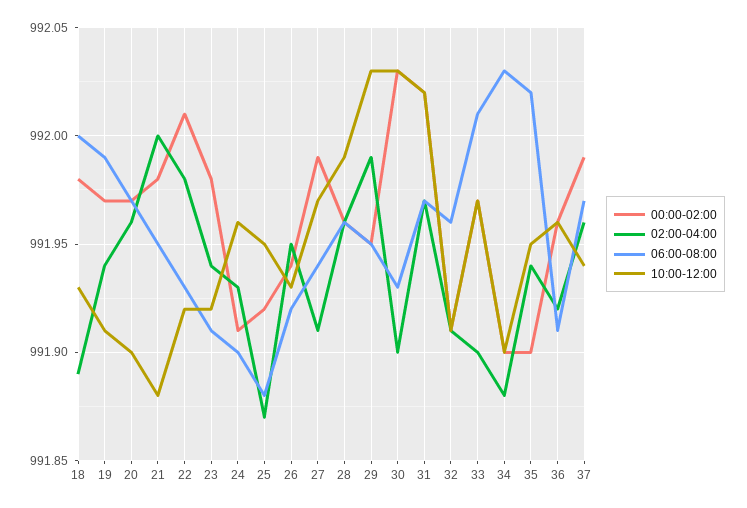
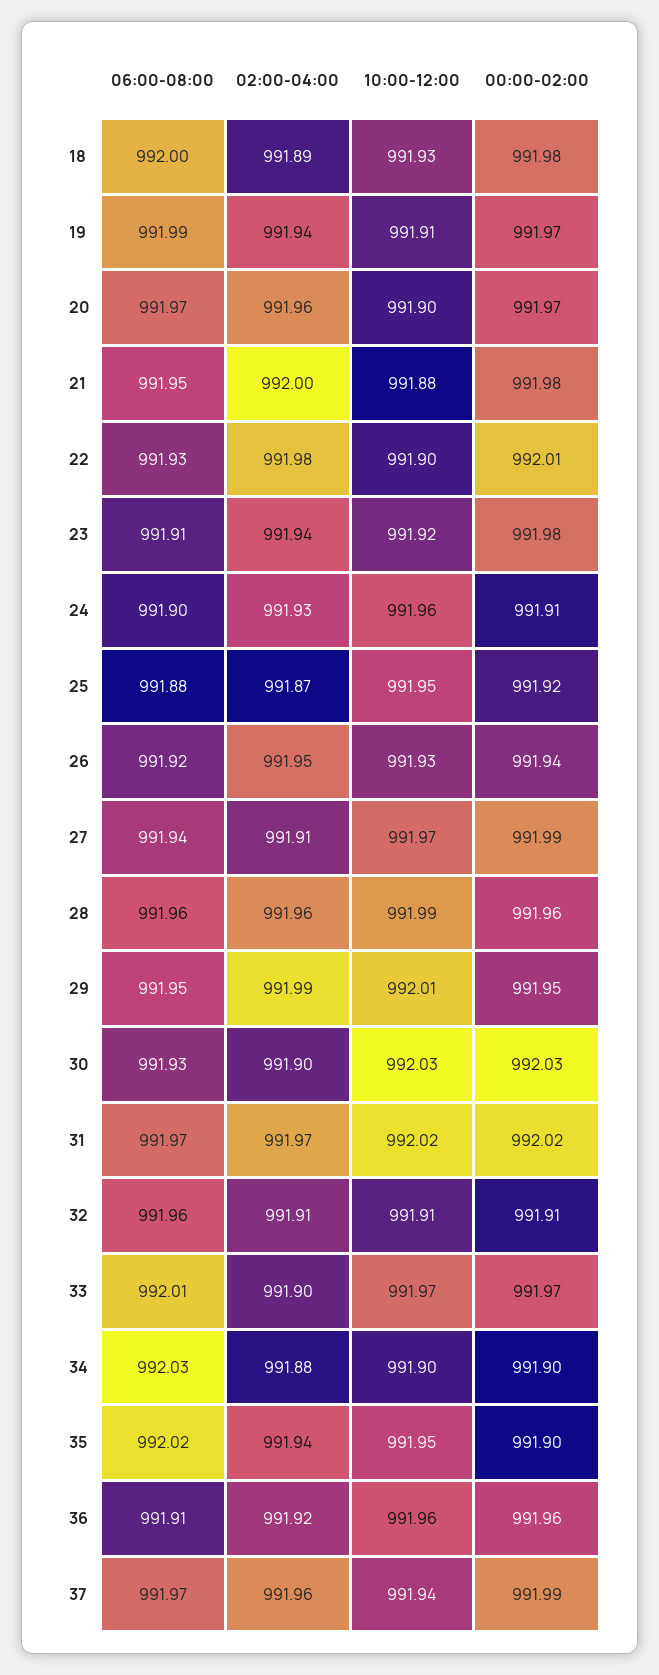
  {
    "00:00-02:00": {
      "18": 991.98,
      "19": 991.97,
      "20": 991.97,
      "21": 991.98,
      "22": 992.01,
      "23": 991.98,
      "24": 991.91,
      "25": 991.92,
      "26": 991.94,
      "27": 991.99,
      "28": 991.96,
      "29": 991.95,
      "30": 992.03,
      "31": 992.02,
      "32": 991.91,
      "33": 991.97,
      "34": 991.9,
      "35": 991.9,
      "36": 991.96,
      "37": 991.99
    },
    "02:00-04:00": {
      "18": 991.89,
      "19": 991.94,
      "20": 991.96,
      "21": 992,
      "22": 991.98,
      "23": 991.94,
      "24": 991.93,
      "25": 991.87,
      "26": 991.95,
      "27": 991.91,
      "28": 991.96,
      "29": 991.99,
      "30": 991.9,
      "31": 991.97,
      "32": 991.91,
      "33": 991.9,
      "34": 991.88,
      "35": 991.94,
      "36": 991.92,
      "37": 991.96
    },
    "06:00-08:00": {
      "18": 992,
      "19": 991.99,
      "20": 991.97,
      "21": 991.95,
      "22": 991.93,
      "23": 991.91,
      "24": 991.9,
      "25": 991.88,
      "26": 991.92,
      "27": 991.94,
      "28": 991.96,
      "29": 991.95,
      "30": 991.93,
      "31": 991.97,
      "32": 991.96,
      "33": 992.01,
      "34": 992.03,
      "35": 992.02,
      "36": 991.91,
      "37": 991.97
    },
    "10:00-12:00": {
      "18": 991.93,
      "19": 991.91,
      "20": 991.9,
      "21": 991.88,
-     "22": 991.92,
+     "22": 991.9,
      "23": 991.92,
      "24": 991.96,
      "25": 991.95,
      "26": 991.93,
      "27": 991.97,
      "28": 991.99,
-     "29": 992.03,
+     "29": 992.01,
      "30": 992.03,
      "31": 992.02,
      "32": 991.91,
      "33": 991.97,
      "34": 991.9,
      "35": 991.95,
      "36": 991.96,
      "37": 991.94
    }
  }

